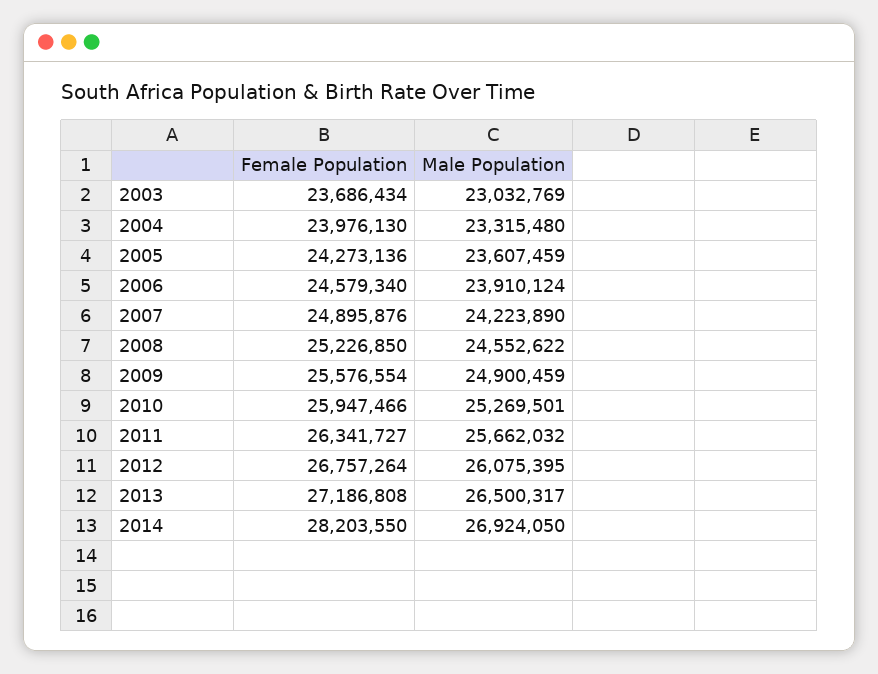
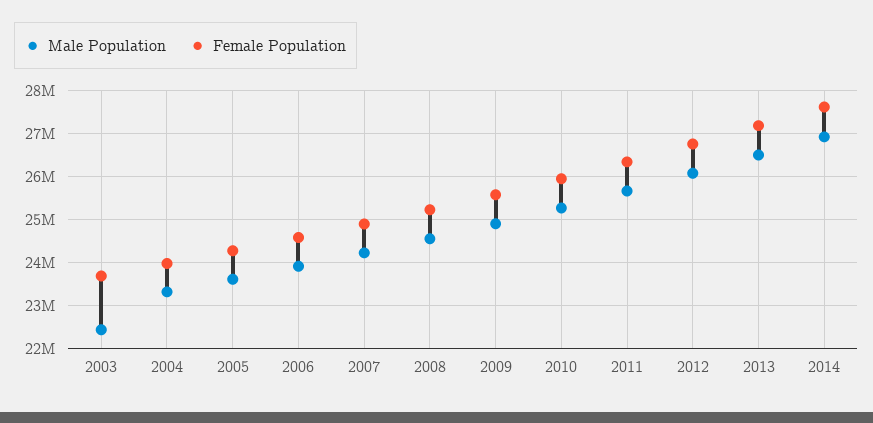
  {
    "Female Population": {
      "2003": 23686434,
      "2004": 23976130,
      "2005": 24273136,
      "2006": 24579340,
      "2007": 24895876,
      "2008": 25226850,
      "2009": 25576554,
      "2010": 25947466,
      "2011": 26341727,
      "2012": 26757264,
      "2013": 27186808,
-     "2014": 28203550
+     "2014": 27600000
    },
    "Male Population": {
-     "2003": 23032769,
+     "2003": 22400000,
      "2004": 23315480,
      "2005": 23607459,
      "2006": 23910124,
      "2007": 24223890,
      "2008": 24552622,
      "2009": 24900459,
      "2010": 25269501,
      "2011": 25662032,
      "2012": 26075395,
      "2013": 26500317,
      "2014": 26924050
    }
  }

